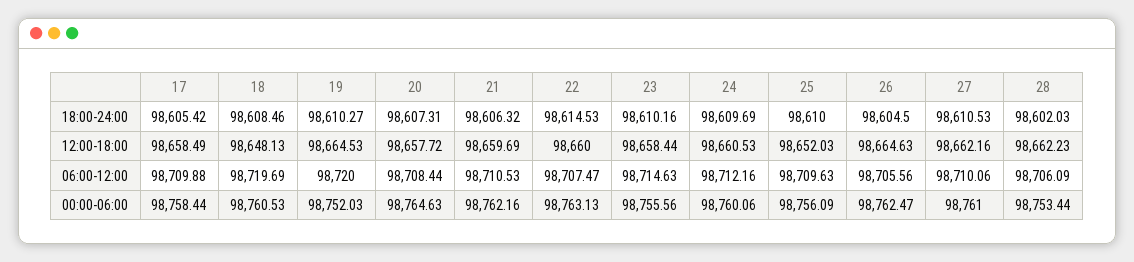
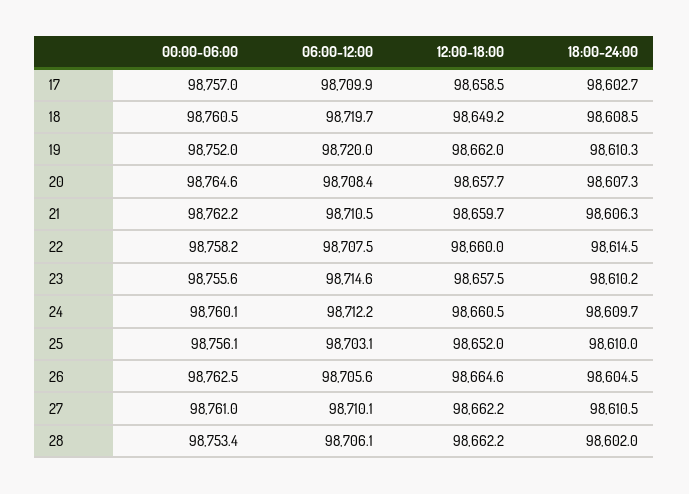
  {
    "17": {
-     "18:00-24:00": 98605.42,
+     "18:00-24:00": 98602.7,
      "12:00-18:00": 98658.49,
      "06:00-12:00": 98709.88,
-     "00:00-06:00": 98758.44
+     "00:00-06:00": 98757
    },
    "18": {
      "18:00-24:00": 98608.46,
-     "12:00-18:00": 98648.13,
+     "12:00-18:00": 98649.2,
      "06:00-12:00": 98719.69,
      "00:00-06:00": 98760.53
    },
    "19": {
      "18:00-24:00": 98610.27,
-     "12:00-18:00": 98664.53,
+     "12:00-18:00": 98662,
      "06:00-12:00": 98720,
      "00:00-06:00": 98752.03
    },
    "20": {
      "18:00-24:00": 98607.31,
      "12:00-18:00": 98657.72,
      "06:00-12:00": 98708.44,
      "00:00-06:00": 98764.63
    },
    "21": {
      "18:00-24:00": 98606.32,
      "12:00-18:00": 98659.69,
      "06:00-12:00": 98710.53,
      "00:00-06:00": 98762.16
    },
    "22": {
      "18:00-24:00": 98614.53,
      "12:00-18:00": 98660,
      "06:00-12:00": 98707.47,
-     "00:00-06:00": 98763.13
+     "00:00-06:00": 98758.2
    },
    "23": {
      "18:00-24:00": 98610.16,
-     "12:00-18:00": 98658.44,
+     "12:00-18:00": 98657.5,
      "06:00-12:00": 98714.63,
      "00:00-06:00": 98755.56
    },
    "24": {
      "18:00-24:00": 98609.69,
      "12:00-18:00": 98660.53,
      "06:00-12:00": 98712.16,
      "00:00-06:00": 98760.06
    },
    "25": {
      "18:00-24:00": 98610,
      "12:00-18:00": 98652.03,
-     "06:00-12:00": 98709.63,
+     "06:00-12:00": 98703.1,
      "00:00-06:00": 98756.09
    },
    "26": {
      "18:00-24:00": 98604.5,
      "12:00-18:00": 98664.63,
      "06:00-12:00": 98705.56,
      "00:00-06:00": 98762.47
    },
    "27": {
      "18:00-24:00": 98610.53,
      "12:00-18:00": 98662.16,
      "06:00-12:00": 98710.06,
      "00:00-06:00": 98761
    },
    "28": {
      "18:00-24:00": 98602.03,
      "12:00-18:00": 98662.23,
      "06:00-12:00": 98706.09,
      "00:00-06:00": 98753.44
    }
  }

